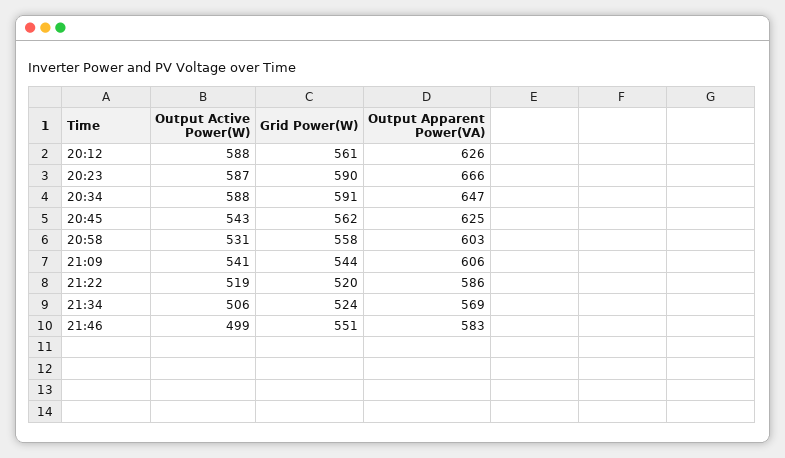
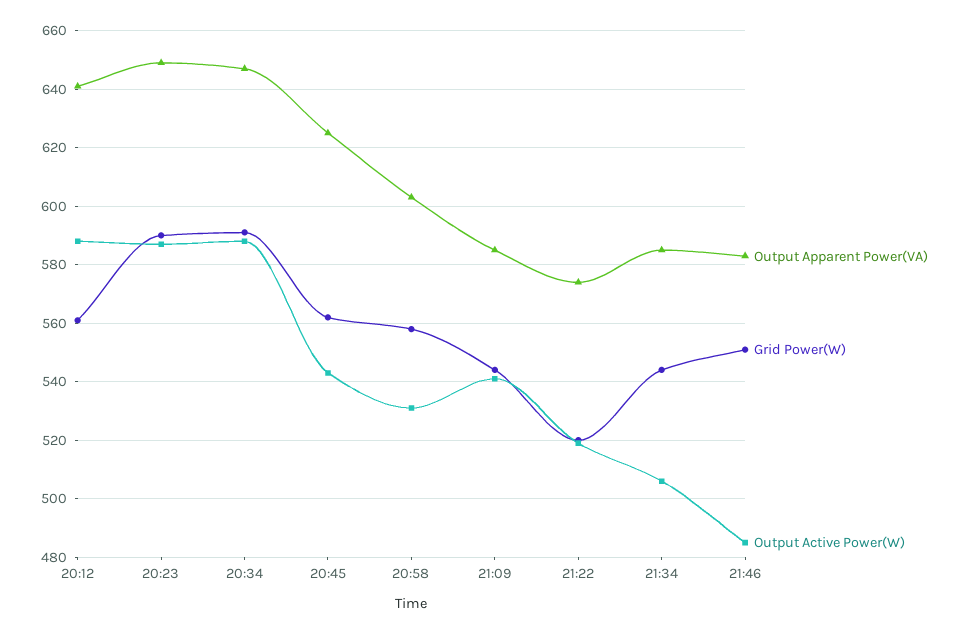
  {
    "Output Active Power(W)": {
      "20:12": 588,
      "20:23": 587,
      "20:34": 588,
      "20:45": 543,
      "20:58": 531,
      "21:09": 541,
      "21:22": 519,
      "21:34": 506,
-     "21:46": 499
+     "21:46": 485
    },
    "Grid Power(W)": {
      "20:12": 561,
      "20:23": 590,
      "20:34": 591,
      "20:45": 562,
      "20:58": 558,
      "21:09": 544,
      "21:22": 520,
-     "21:34": 524,
+     "21:34": 545,
      "21:46": 551
    },
    "Output Apparent Power(VA)": {
-     "20:12": 626,
+     "20:12": 640,
-     "20:23": 666,
+     "20:23": 650,
      "20:34": 647,
      "20:45": 625,
      "20:58": 603,
-     "21:09": 606,
+     "21:09": 585,
-     "21:22": 586,
+     "21:22": 575,
-     "21:34": 569,
+     "21:34": 585,
      "21:46": 583
    }
  }

